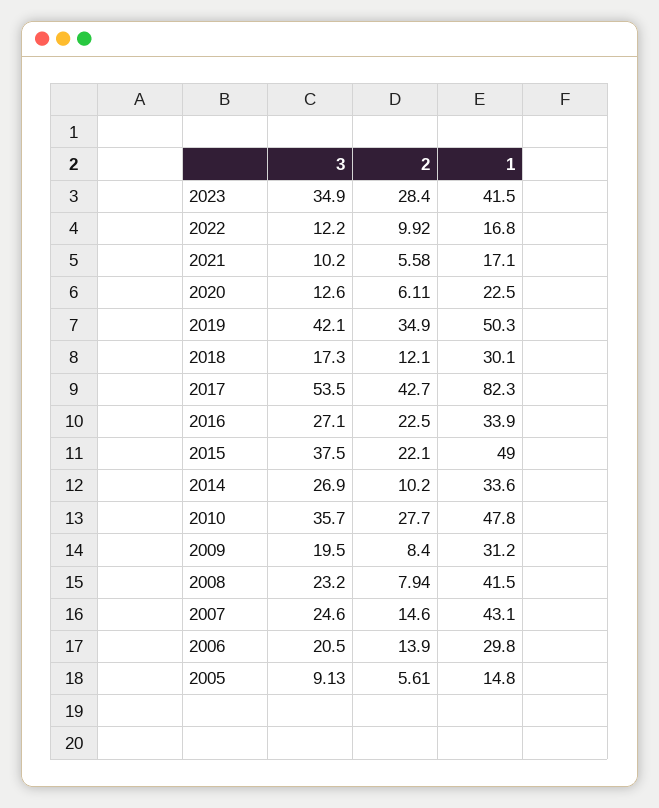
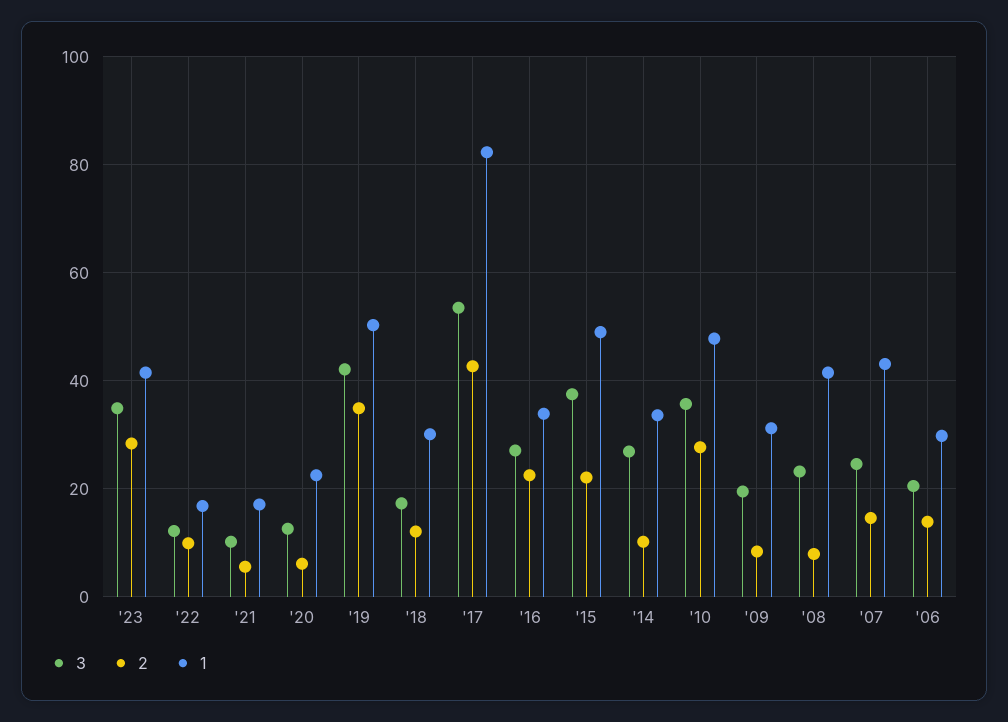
  {
    "3": {
      "2023": 34.9,
      "2022": 12.2,
      "2021": 10.2,
      "2020": 12.6,
      "2019": 42.1,
      "2018": 17.3,
      "2017": 53.5,
      "2016": 27.1,
      "2015": 37.5,
      "2014": 26.9,
      "2010": 35.7,
      "2009": 19.5,
      "2008": 23.2,
      "2007": 24.6,
-     "2006": 20.5,
+     "2006": 20.5
-     "2005": 9.13
    },
    "2": {
      "2023": 28.4,
      "2022": 9.92,
      "2021": 5.58,
      "2020": 6.11,
      "2019": 34.9,
      "2018": 12.1,
      "2017": 42.7,
      "2016": 22.5,
      "2015": 22.1,
      "2014": 10.2,
      "2010": 27.7,
      "2009": 8.4,
      "2008": 7.94,
      "2007": 14.6,
-     "2006": 13.9,
+     "2006": 13.9
-     "2005": 5.61
    },
    "1": {
      "2023": 41.5,
      "2022": 16.8,
      "2021": 17.1,
      "2020": 22.5,
      "2019": 50.3,
      "2018": 30.1,
      "2017": 82.3,
      "2016": 33.9,
      "2015": 49,
      "2014": 33.6,
      "2010": 47.8,
      "2009": 31.2,
      "2008": 41.5,
      "2007": 43.1,
-     "2006": 29.8,
+     "2006": 29.8
-     "2005": 14.8
    }
  }

